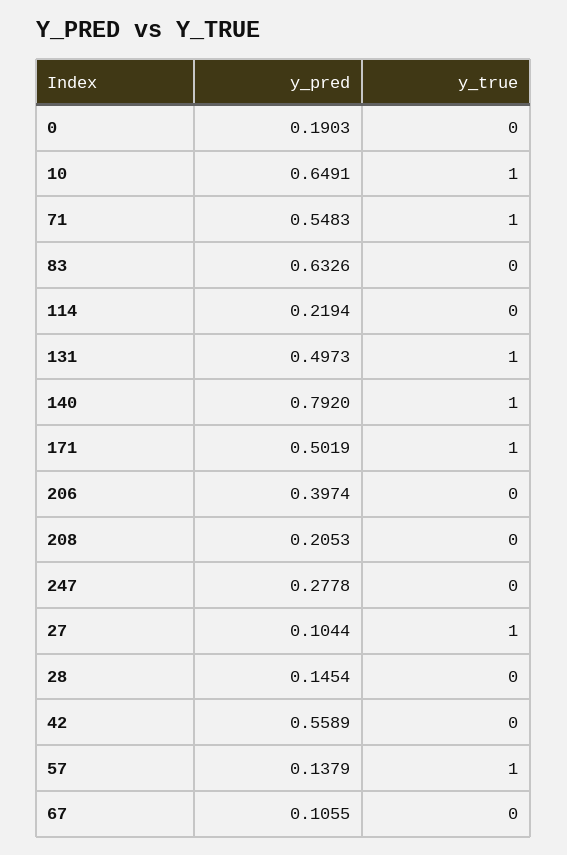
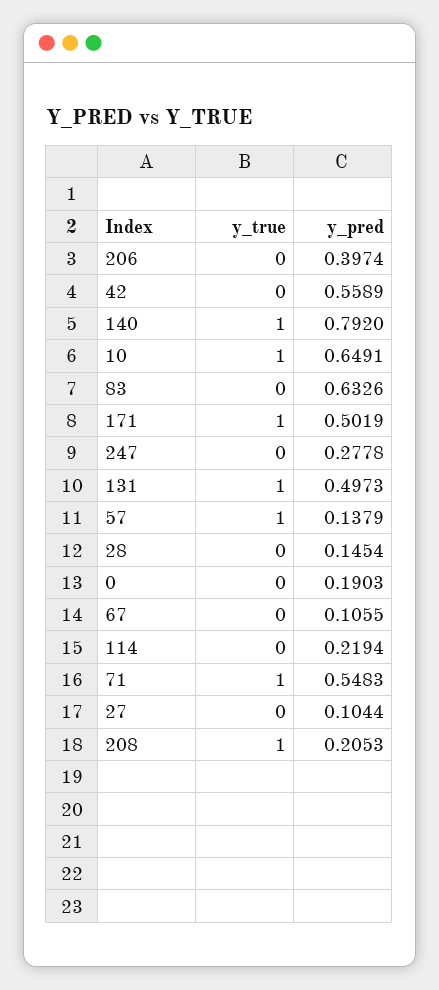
  {
    "y_pred": {
      "0": 0.1903,
      "10": 0.6491,
      "71": 0.5483,
      "83": 0.6326,
      "114": 0.2194,
      "131": 0.4973,
      "140": 0.792,
      "171": 0.5019,
      "206": 0.3974,
      "208": 0.2053,
      "247": 0.2778,
      "27": 0.1044,
      "28": 0.1454,
      "42": 0.5589,
      "57": 0.1379,
      "67": 0.1055
    },
    "y_true": {
      "0": 0,
      "10": 1,
      "71": 1,
      "83": 0,
      "114": 0,
      "131": 1,
      "140": 1,
      "171": 1,
      "206": 0,
-     "208": 0,
+     "208": 1,
      "247": 0,
-     "27": 1,
+     "27": 0,
      "28": 0,
      "42": 0,
      "57": 1,
      "67": 0
    }
  }

